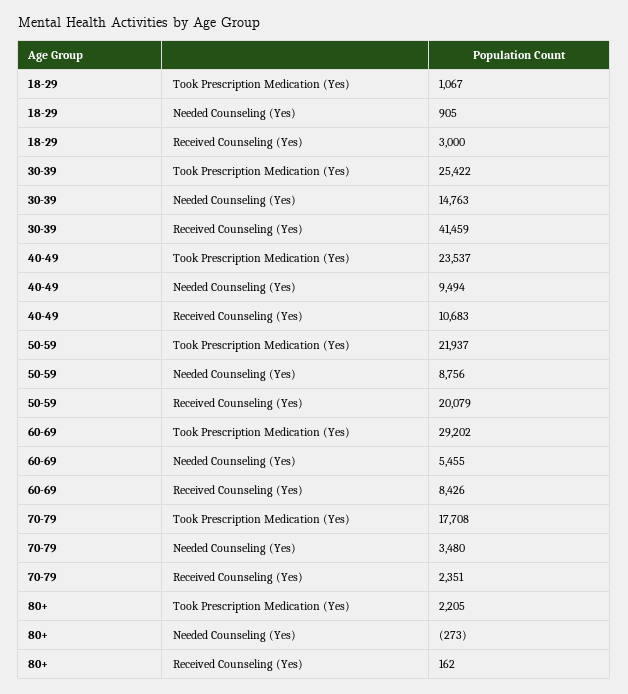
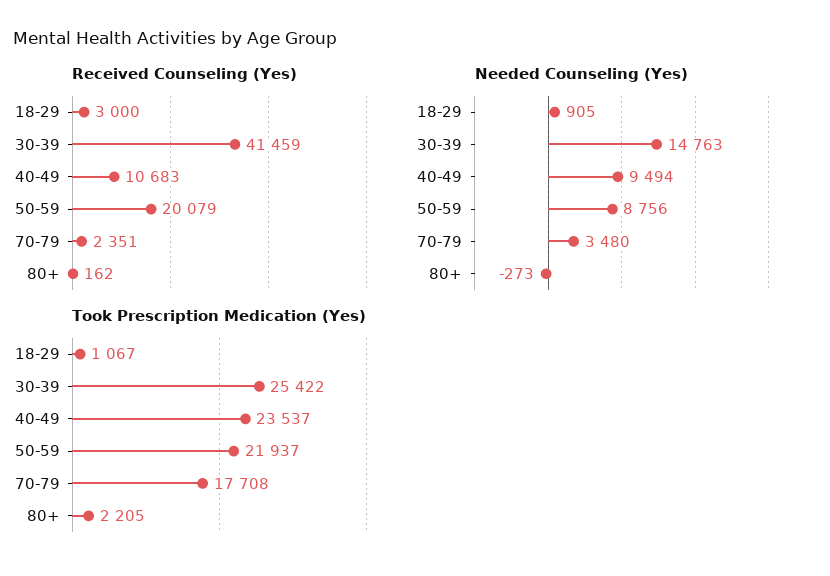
  {
    "Took Prescription Medication (Yes)": {
      "18-29": 1067,
      "30-39": 25422,
      "40-49": 23537,
      "50-59": 21937,
-     "60-69": 29202,
      "70-79": 17708,
      "80+": 2205
    },
    "Needed Counseling (Yes)": {
      "18-29": 905,
      "30-39": 14763,
      "40-49": 9494,
      "50-59": 8756,
-     "60-69": 5455,
      "70-79": 3480,
      "80+": -273
    },
    "Received Counseling (Yes)": {
      "18-29": 3000,
      "30-39": 41459,
      "40-49": 10683,
      "50-59": 20079,
-     "60-69": 8426,
      "70-79": 2351,
      "80+": 162
    }
  }

